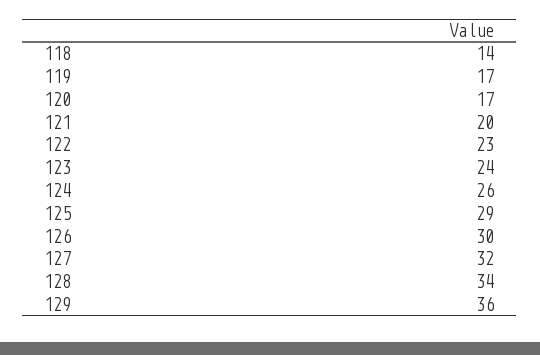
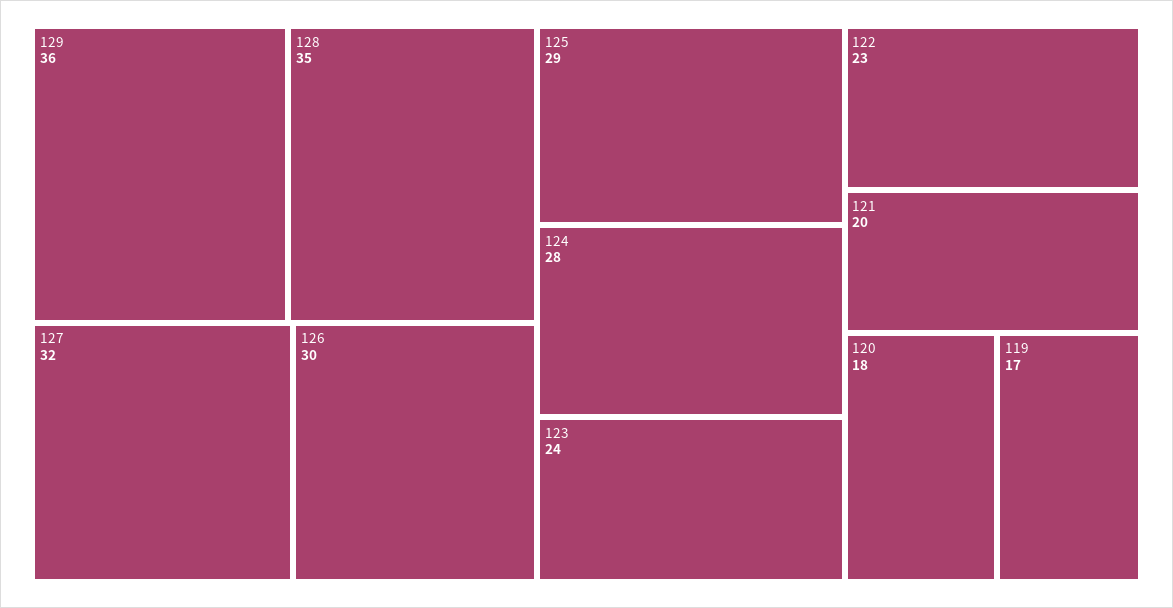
  {
-   "118": 14,
    "119": 17,
-   "120": 17,
+   "120": 18,
    "121": 20,
    "122": 23,
    "123": 24,
-   "124": 26,
+   "124": 28,
    "125": 29,
    "126": 30,
    "127": 32,
-   "128": 34,
+   "128": 35,
    "129": 36
  }

